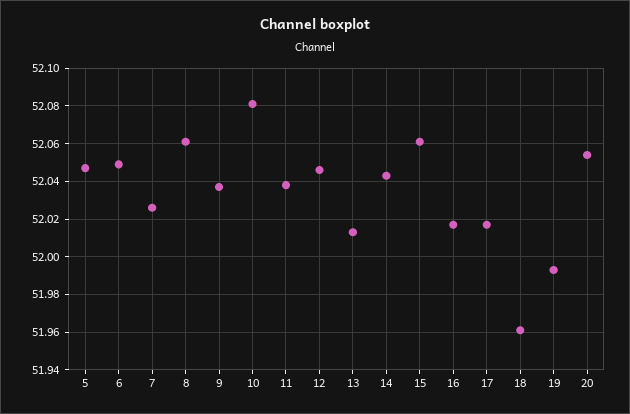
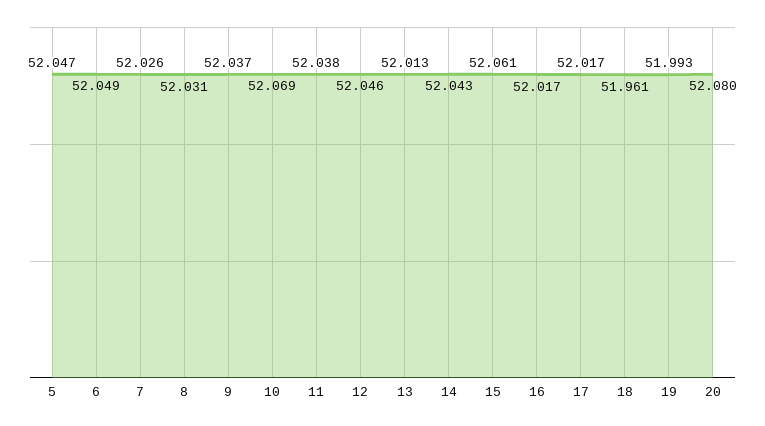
  {
    "5": 52.047,
    "6": 52.049,
    "7": 52.026,
-   "8": 52.06,
+   "8": 52.031,
    "9": 52.037,
-   "10": 52.08,
+   "10": 52.069,
    "11": 52.038,
    "12": 52.046,
    "13": 52.013,
    "14": 52.043,
    "15": 52.061,
    "16": 52.017,
    "17": 52.017,
    "18": 51.961,
    "19": 51.993,
-   "20": 52.055
+   "20": 52.08
  }

